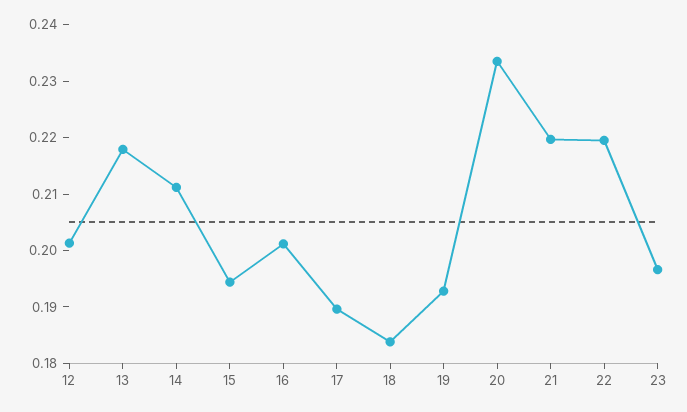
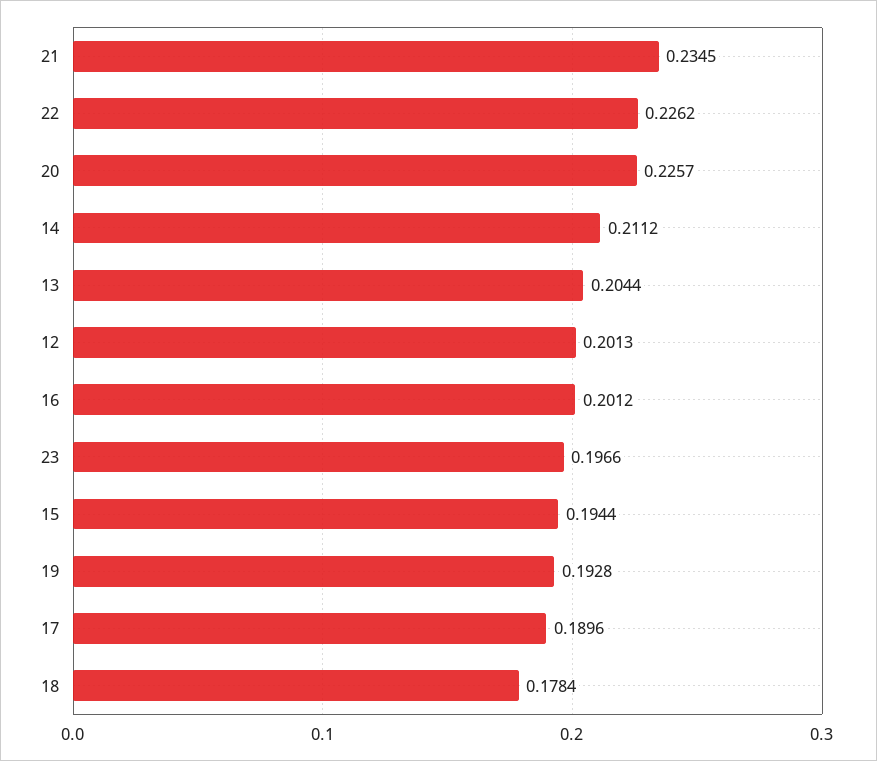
  {
    "12": 0.2013,
-   "13": 0.218,
+   "13": 0.2044,
    "14": 0.2112,
    "15": 0.1944,
    "16": 0.2012,
    "17": 0.1896,
-   "18": 0.184,
+   "18": 0.1784,
    "19": 0.1928,
-   "20": 0.234,
+   "20": 0.2257,
-   "21": 0.22,
+   "21": 0.2345,
-   "22": 0.22,
+   "22": 0.2262,
    "23": 0.1966
  }

